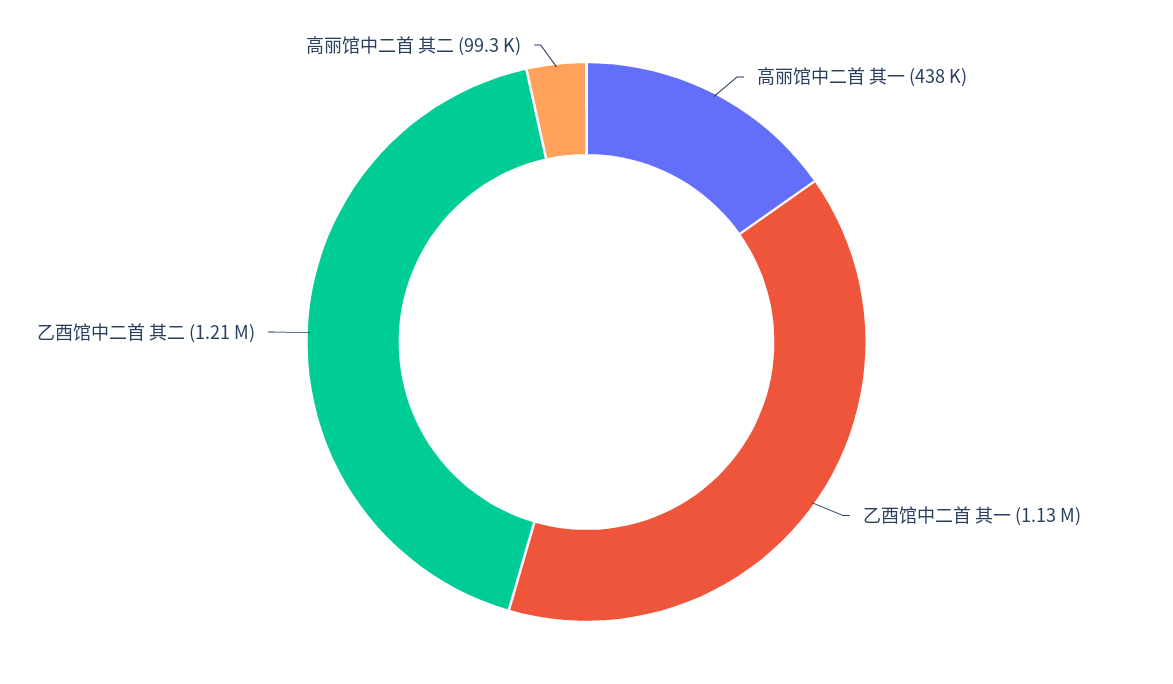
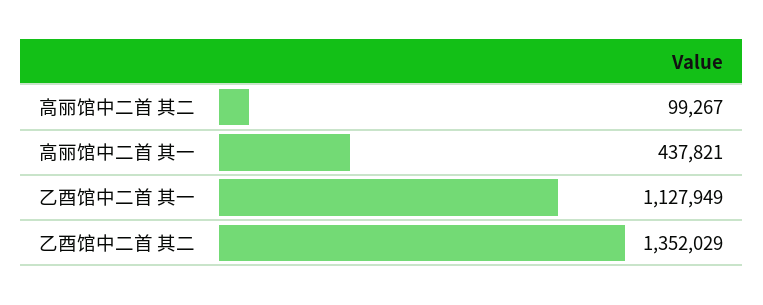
  {
    "高丽馆中二首 其一": 437821,
    "乙酉馆中二首 其一": 1127949,
-   "乙酉馆中二首 其二": 1210000,
+   "乙酉馆中二首 其二": 1352029,
    "高丽馆中二首 其二": 99267
  }

